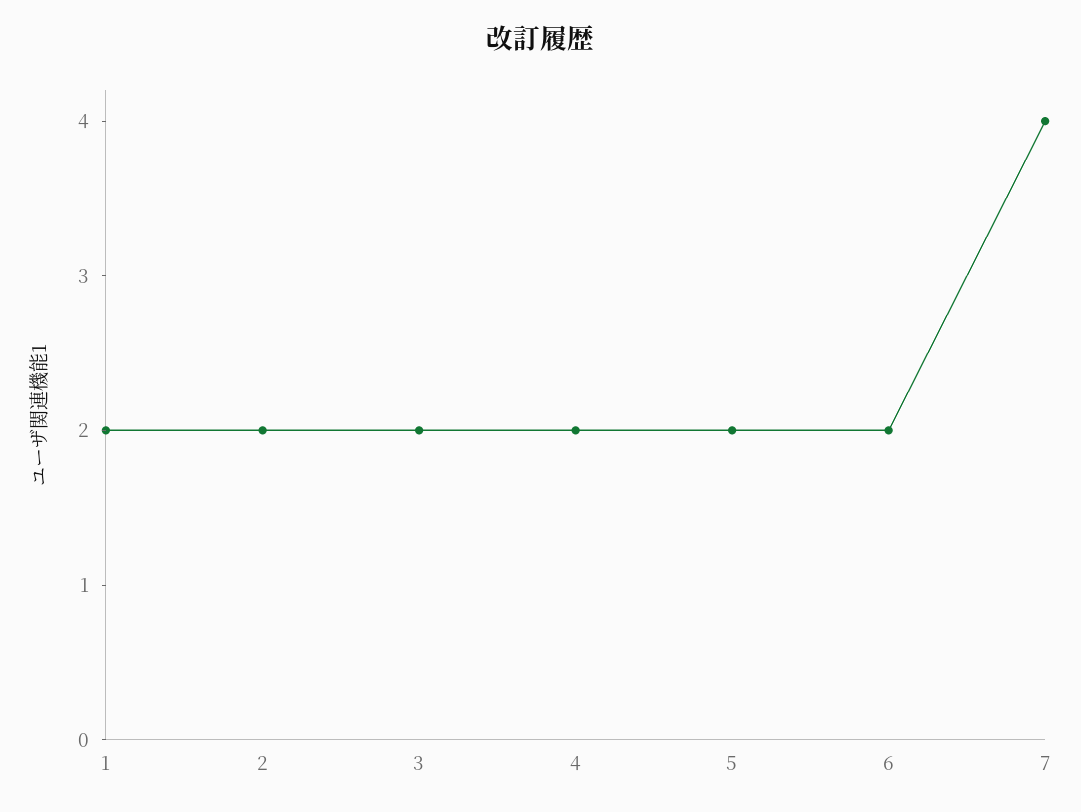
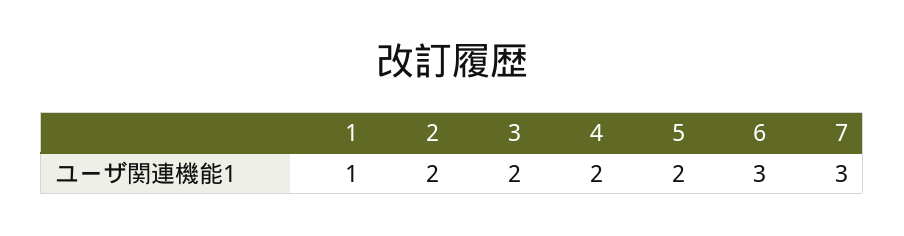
  {
-   "1": 2,
+   "1": 1,
    "2": 2,
    "3": 2,
    "4": 2,
    "5": 2,
-   "6": 2,
+   "6": 3,
-   "7": 4
+   "7": 3
  }

